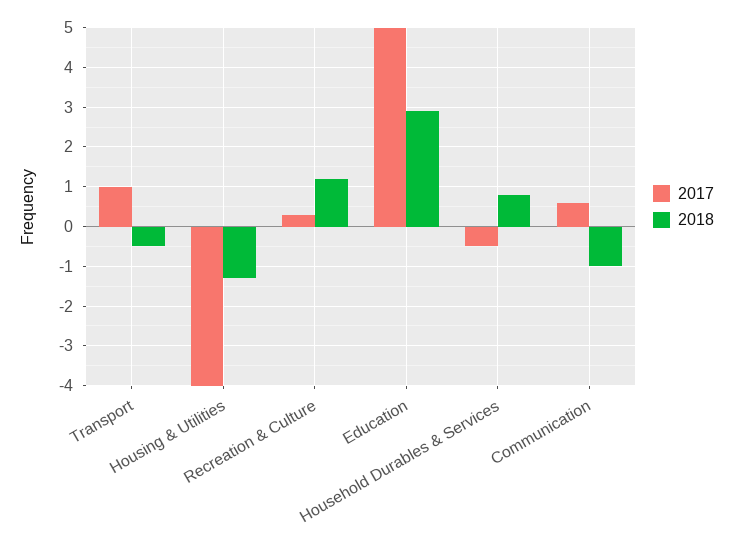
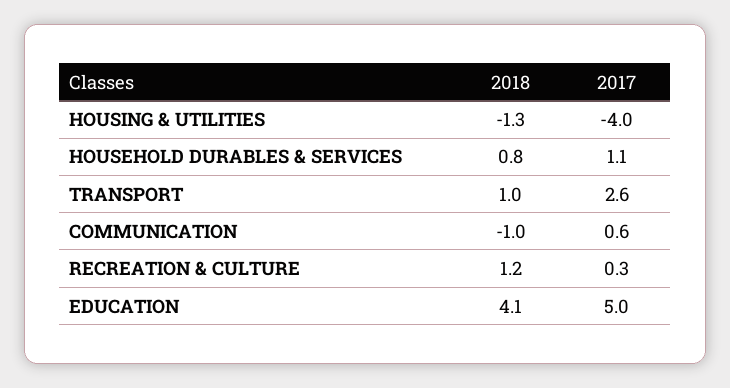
  {
    "2017": {
-     "Transport": 1,
+     "Transport": 2.6,
      "Housing & Utilities": -4,
      "Recreation & Culture": 0.3,
      "Education": 5,
-     "Household Durables & Services": -0.5,
+     "Household Durables & Services": 1.1,
      "Communication": 0.6
    },
    "2018": {
-     "Transport": -0.5,
+     "Transport": 1,
      "Housing & Utilities": -1.3,
      "Recreation & Culture": 1.2,
-     "Education": 3,
+     "Education": 4.1,
      "Household Durables & Services": 0.8,
      "Communication": -1
    }
  }

